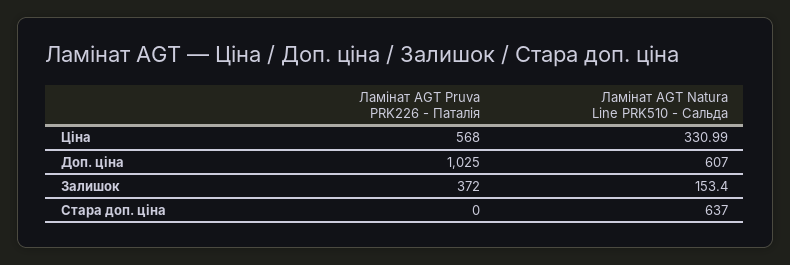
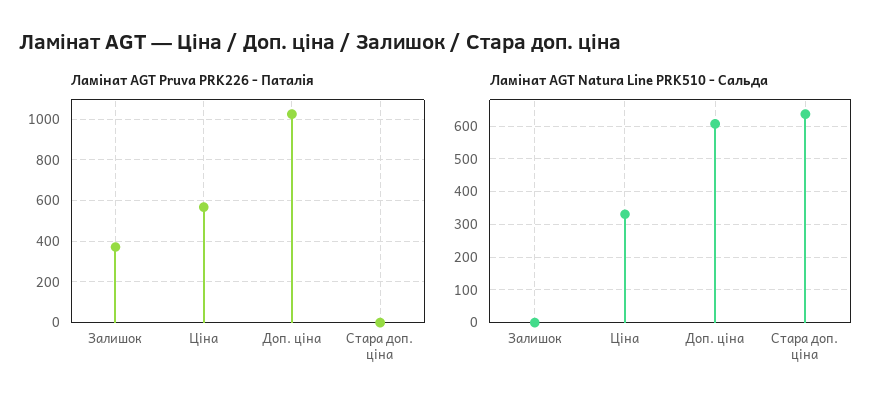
  {
    "Ламінат AGT Pruva PRK226 - Паталія": {
      "Ціна": 568,
      "Доп. ціна": 1025,
      "Залишок": 372,
      "Стара доп. ціна": 0
    },
    "Ламінат AGT Natura Line PRK510 - Сальда": {
      "Ціна": 330.99,
      "Доп. ціна": 607,
-     "Залишок": 153.4,
+     "Залишок": 0,
      "Стара доп. ціна": 637
    }
  }

